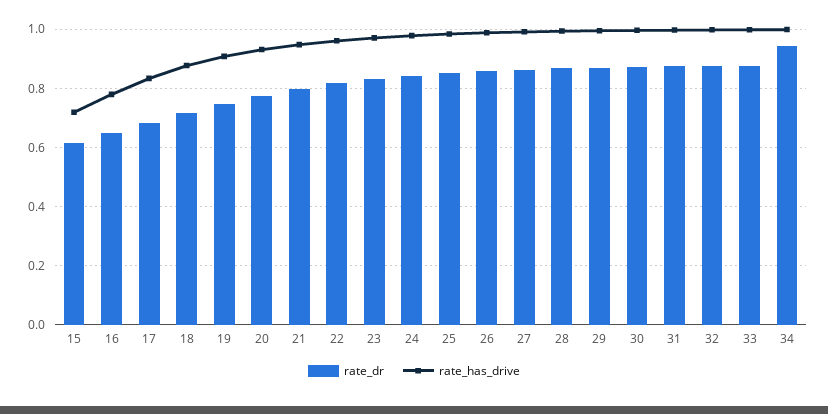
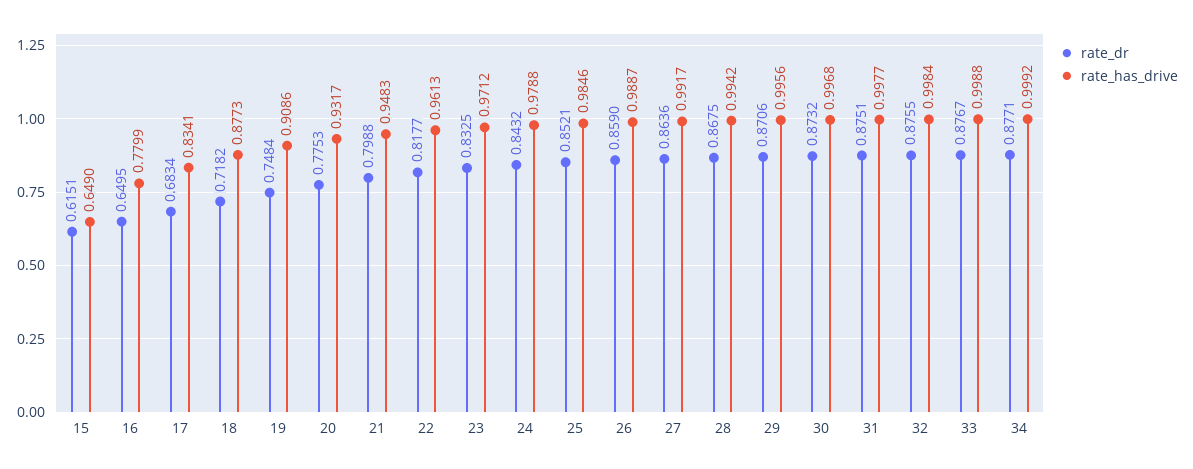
  {
    "rate_dr": {
      "15": 0.6151,
      "16": 0.6495,
      "17": 0.6834,
      "18": 0.7182,
      "19": 0.7484,
      "20": 0.7753,
      "21": 0.7988,
      "22": 0.8177,
      "23": 0.8325,
      "24": 0.8432,
      "25": 0.8521,
      "26": 0.859,
      "27": 0.8636,
      "28": 0.8675,
      "29": 0.8706,
      "30": 0.8732,
      "31": 0.8751,
      "32": 0.8755,
      "33": 0.8767,
-     "34": 0.95
+     "34": 0.8771
    },
    "rate_has_drive": {
-     "15": 0.725,
+     "15": 0.649,
      "16": 0.7799,
      "17": 0.8341,
      "18": 0.8773,
      "19": 0.9086,
      "20": 0.9317,
      "21": 0.9483,
      "22": 0.9613,
      "23": 0.9712,
      "24": 0.9788,
      "25": 0.9846,
      "26": 0.9887,
      "27": 0.9917,
      "28": 0.9942,
      "29": 0.9956,
      "30": 0.9968,
      "31": 0.9977,
      "32": 0.9984,
      "33": 0.9988,
      "34": 0.9992
    }
  }

